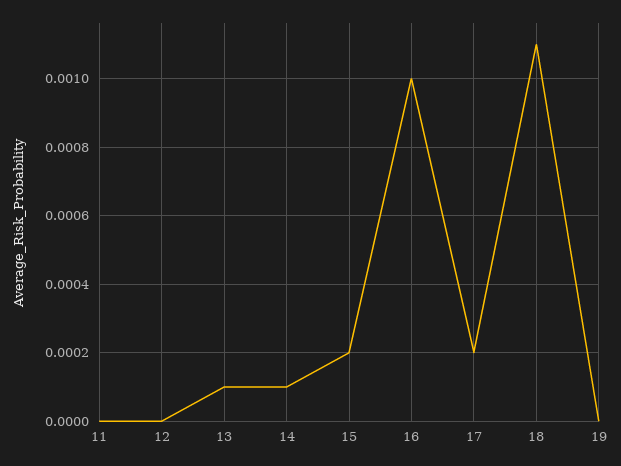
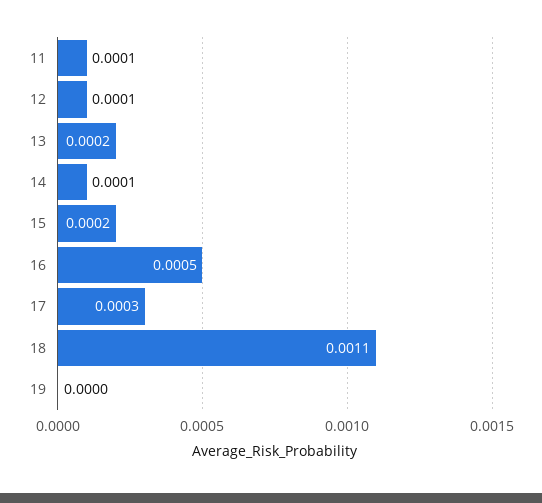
  {
-   "11": 0,
+   "11": 0.0001,
-   "12": 0,
+   "12": 0.0001,
-   "13": 0.0001,
+   "13": 0.0002,
    "14": 0.0001,
    "15": 0.0002,
-   "16": 0.001,
+   "16": 0.0005,
-   "17": 0.0002,
+   "17": 0.0003,
    "18": 0.0011,
    "19": 0
  }

